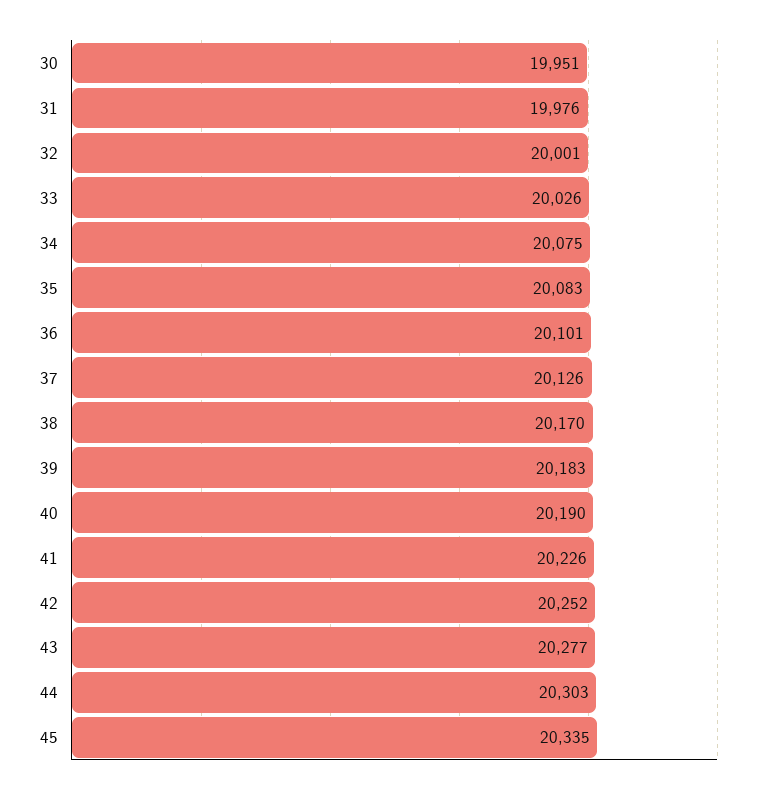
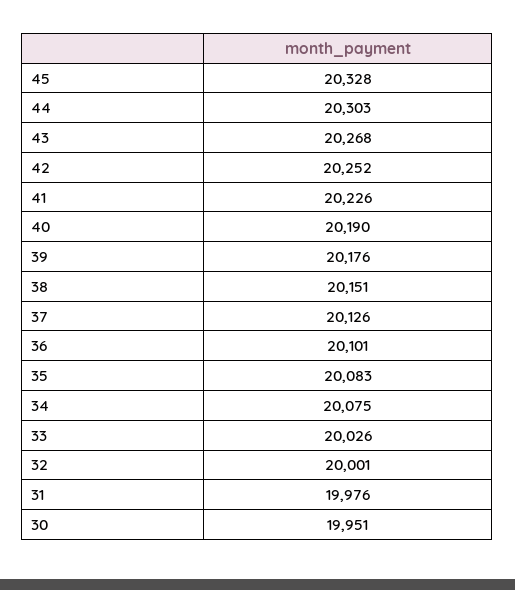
  {
    "30": 19951,
    "31": 19976,
    "32": 20001,
    "33": 20026,
    "34": 20075,
    "35": 20083,
    "36": 20101,
    "37": 20126,
-   "38": 20170,
+   "38": 20151,
-   "39": 20183,
+   "39": 20176,
    "40": 20190,
    "41": 20226,
    "42": 20252,
-   "43": 20277,
+   "43": 20268,
    "44": 20303,
-   "45": 20335
+   "45": 20328
  }

